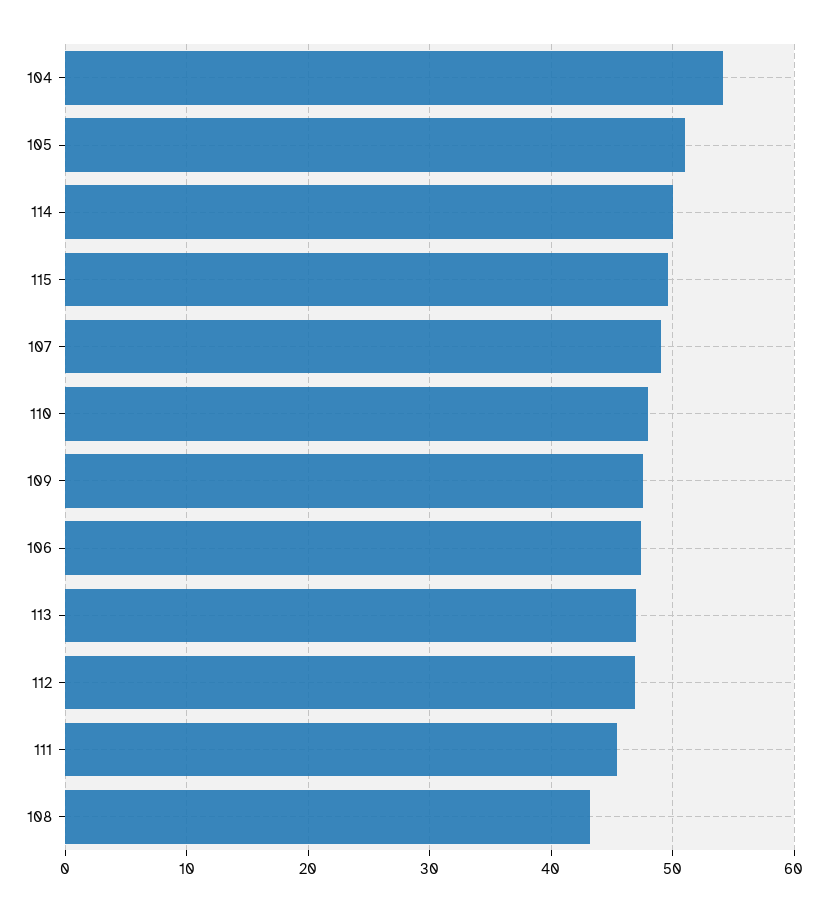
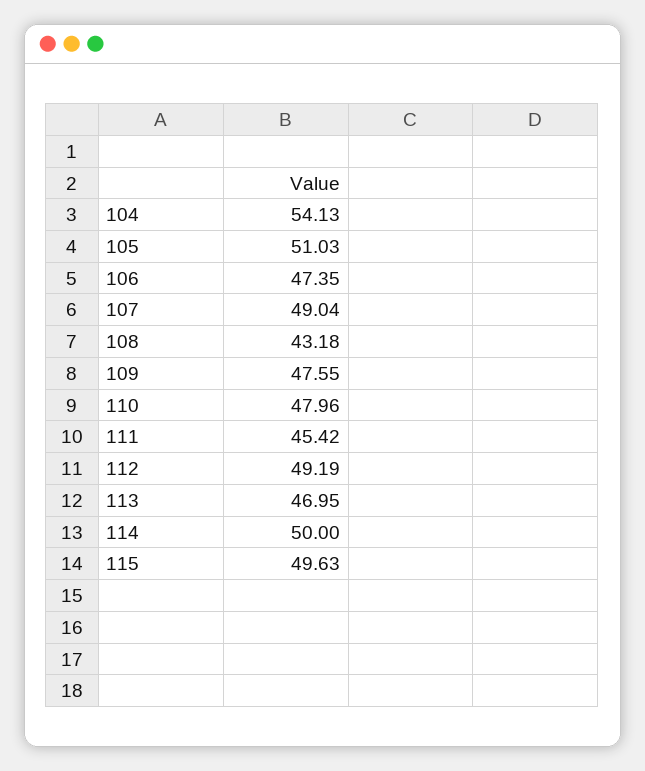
  {
    "104": 54.13,
    "105": 51.03,
    "114": 50,
    "115": 49.63,
    "107": 49.04,
    "110": 47.96,
    "109": 47.55,
    "106": 47.35,
    "113": 46.95,
-   "112": 47,
+   "112": 49.19,
    "111": 45.42,
    "108": 43.18
  }

